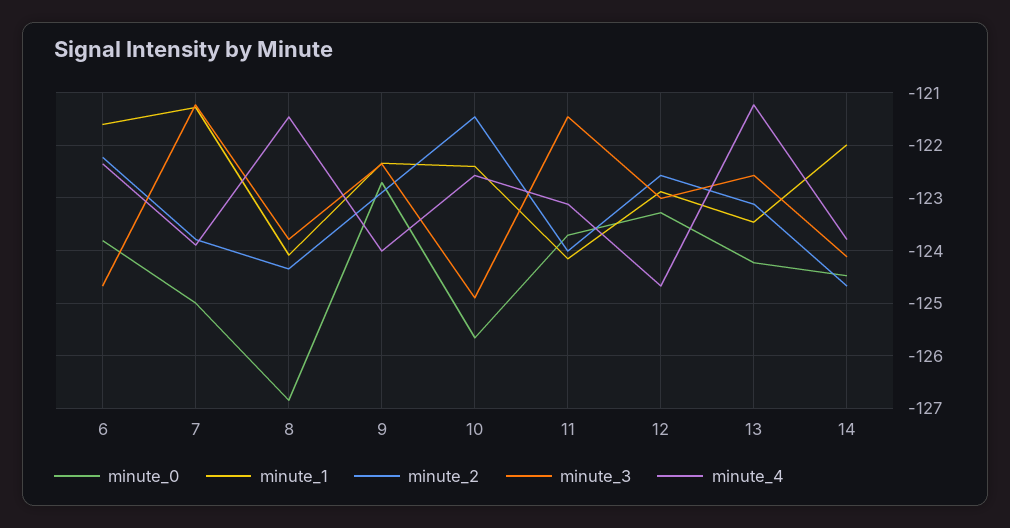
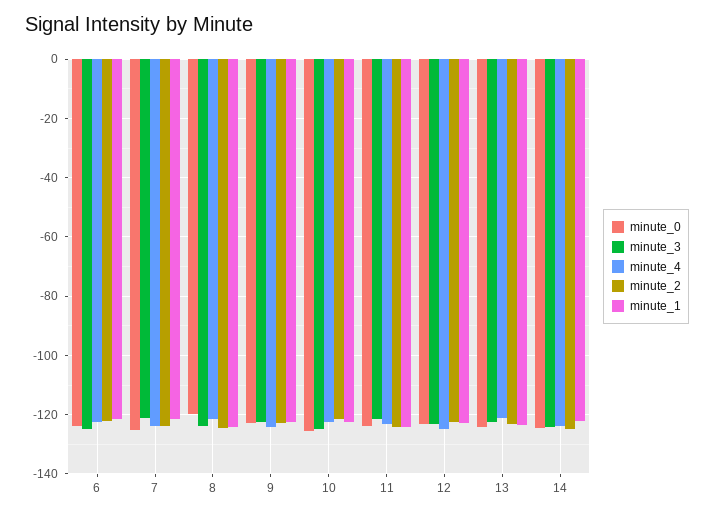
  {
    "minute_0": {
      "6": -123.8,
      "7": -125,
-     "8": -126.8,
+     "8": -120,
      "9": -122.8,
      "10": -125.6,
      "11": -123.8,
      "12": -123.2,
      "13": -124.2,
      "14": -124.4
    },
    "minute_1": {
      "6": -121.6,
      "7": -121.2,
      "8": -124,
      "9": -122.4,
      "10": -122.4,
      "11": -124.2,
      "12": -122.8,
      "13": -123.4,
      "14": -122
    },
    "minute_2": {
      "6": -122.2,
      "7": -123.8,
      "8": -124.4,
      "9": -123,
      "10": -121.4,
      "11": -124,
      "12": -122.6,
      "13": -123.2,
      "14": -124.6
    },
    "minute_3": {
      "6": -124.6,
      "7": -121.2,
      "8": -123.8,
      "9": -122.4,
      "10": -125,
      "11": -121.4,
      "12": -123,
      "13": -122.6,
      "14": -124.2
    },
    "minute_4": {
      "6": -122.4,
      "7": -124,
      "8": -121.4,
      "9": -124,
      "10": -122.6,
      "11": -123.2,
      "12": -124.6,
      "13": -121.2,
      "14": -123.8
    }
  }

